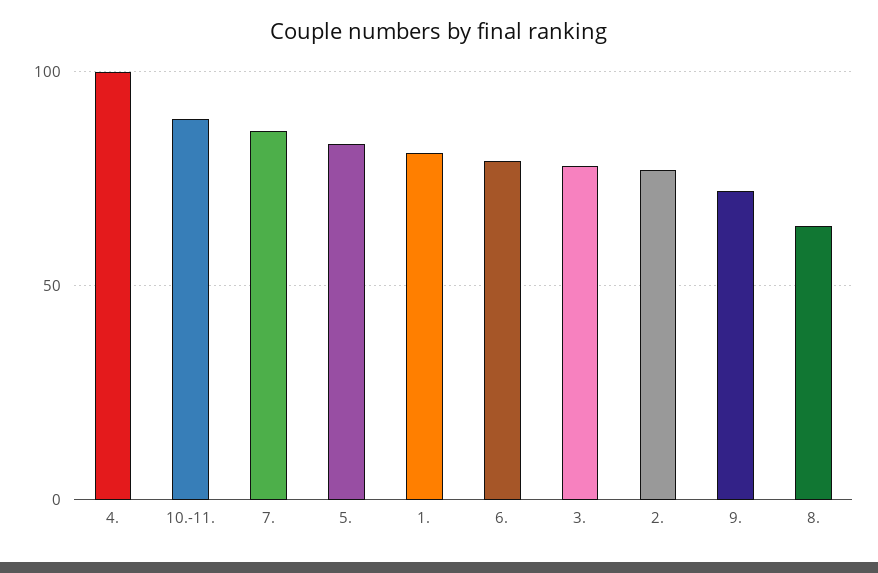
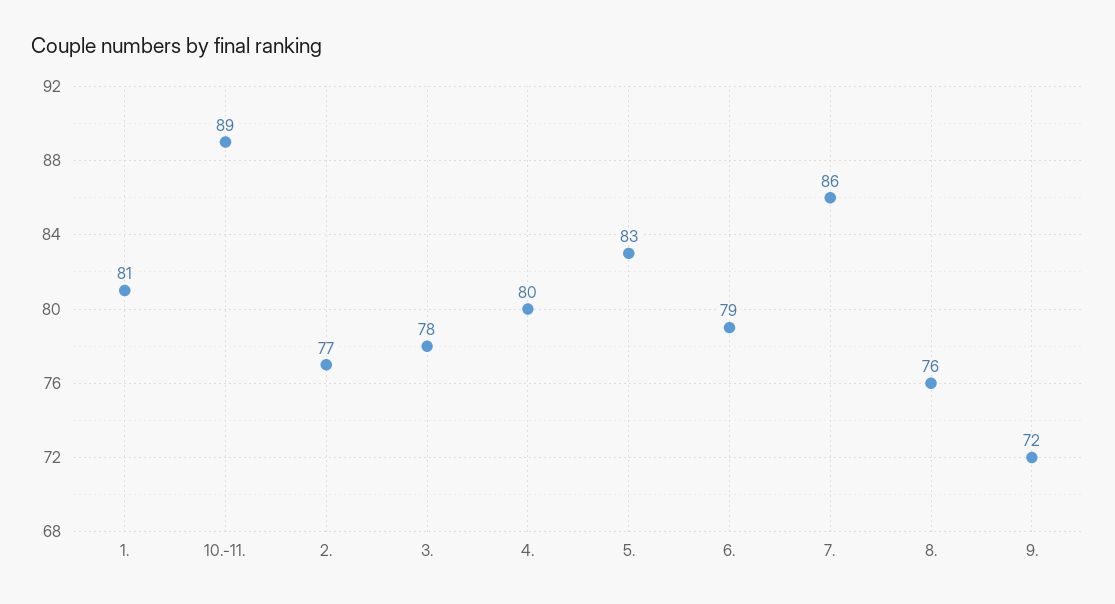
  {
-   "4.": 100,
+   "4.": 80,
    "10.-11.": 89,
    "7.": 86,
    "5.": 83,
    "1.": 81,
    "6.": 79,
    "3.": 78,
    "2.": 77,
    "9.": 72,
-   "8.": 65
+   "8.": 76
  }

